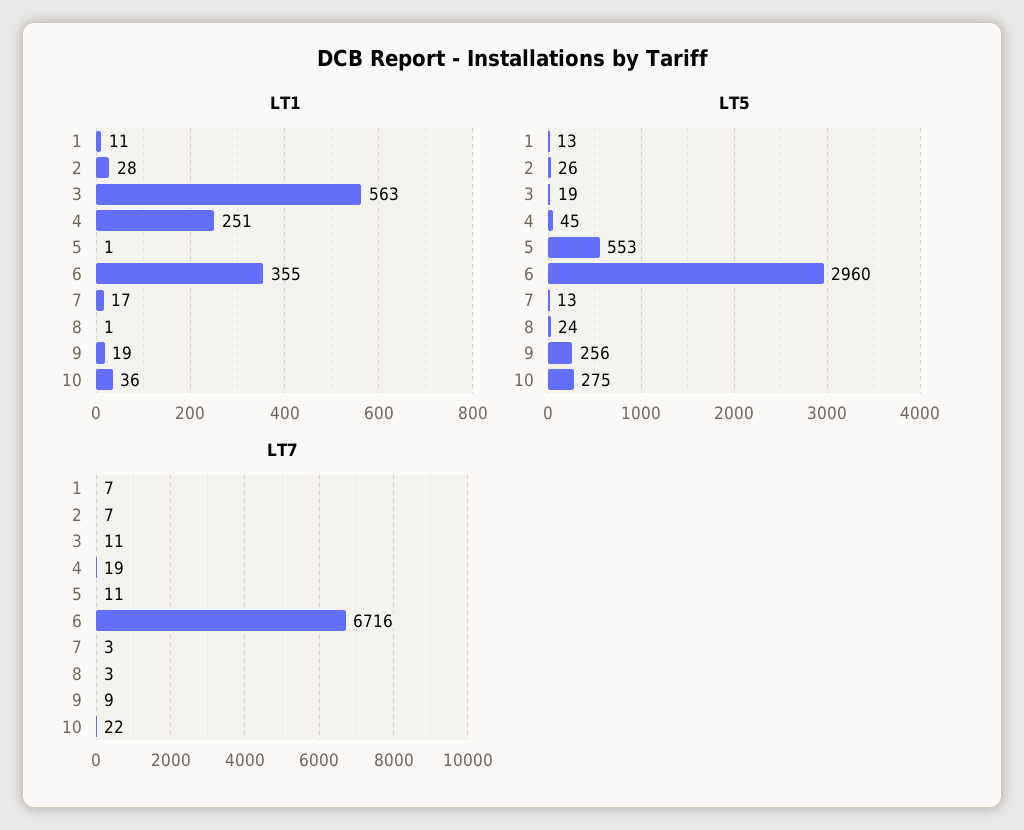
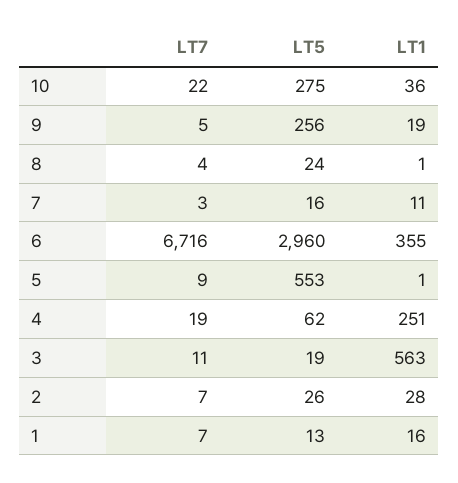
  {
    "LT1": {
-     "1": 11,
+     "1": 16,
      "2": 28,
      "3": 563,
      "4": 251,
      "5": 1,
      "6": 355,
-     "7": 17,
+     "7": 11,
      "8": 1,
      "9": 19,
      "10": 36
    },
    "LT5": {
      "1": 13,
      "2": 26,
      "3": 19,
-     "4": 45,
+     "4": 62,
      "5": 553,
      "6": 2960,
-     "7": 13,
+     "7": 16,
      "8": 24,
      "9": 256,
      "10": 275
    },
    "LT7": {
      "1": 7,
      "2": 7,
      "3": 11,
      "4": 19,
-     "5": 11,
+     "5": 9,
      "6": 6716,
      "7": 3,
-     "8": 3,
+     "8": 4,
-     "9": 9,
+     "9": 5,
      "10": 22
    }
  }

